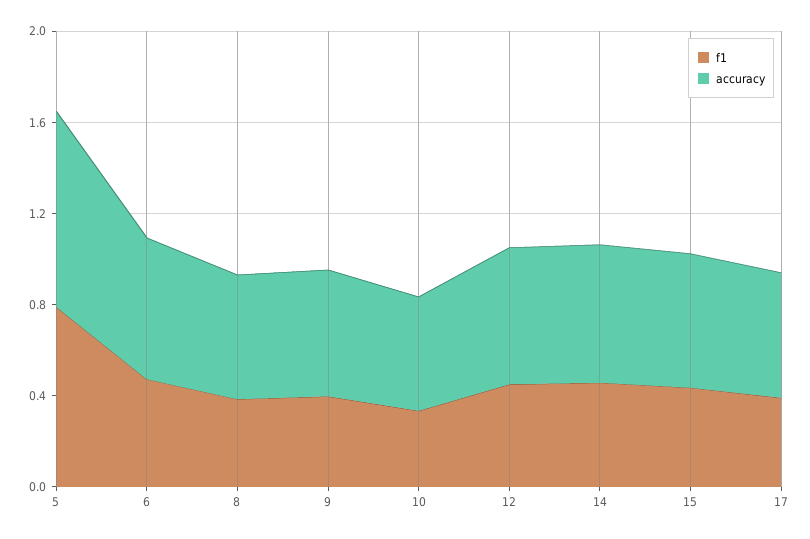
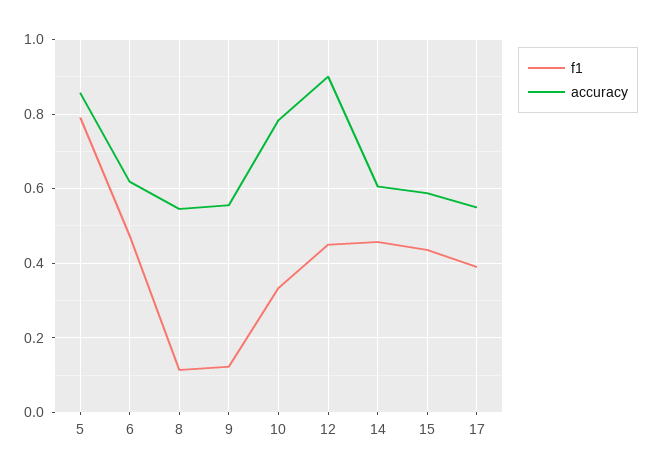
  {
    "f1": {
      "5": 0.8,
      "6": 0.48,
-     "8": 0.4,
+     "8": 0.12,
-     "9": 0.4,
+     "9": 0.12,
      "10": 0.34,
      "12": 0.46,
      "14": 0.46,
      "15": 0.44,
      "17": 0.4
    },
    "accuracy": {
      "5": 0.86,
      "6": 0.62,
      "8": 0.54,
      "9": 0.56,
-     "10": 0.5,
+     "10": 0.78,
-     "12": 0.6,
+     "12": 0.9,
      "14": 0.6,
      "15": 0.58,
      "17": 0.56
    }
  }

